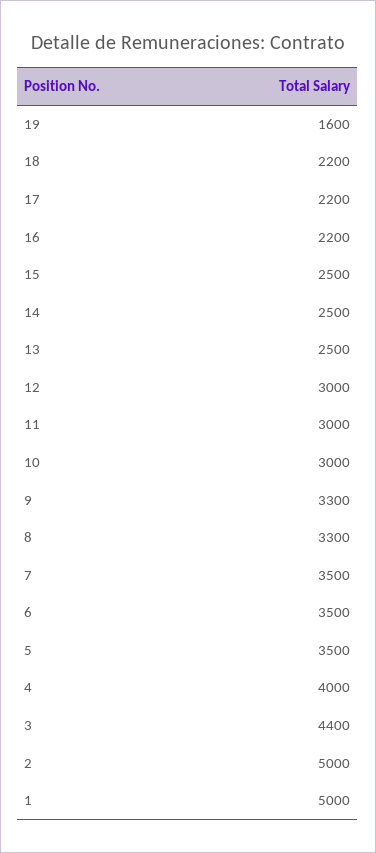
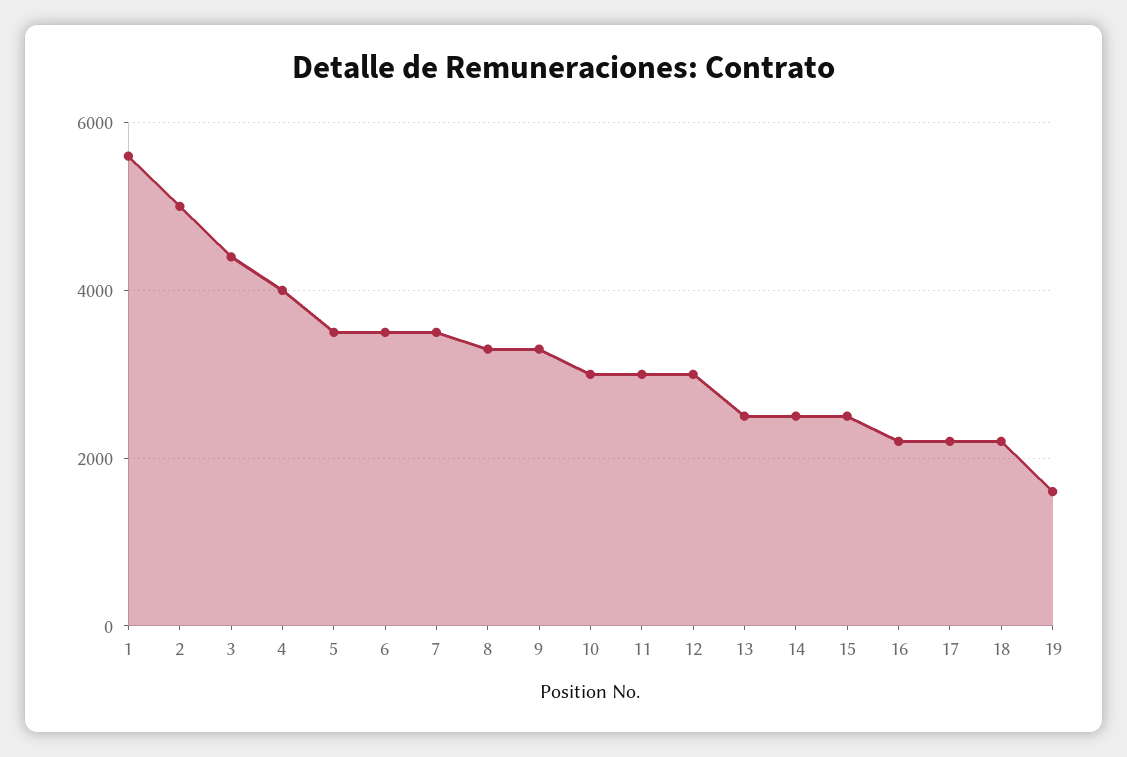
  {
    "19": 1600,
    "18": 2200,
    "17": 2200,
    "16": 2200,
    "15": 2500,
    "14": 2500,
    "13": 2500,
    "12": 3000,
    "11": 3000,
    "10": 3000,
    "9": 3300,
    "8": 3300,
    "7": 3500,
    "6": 3500,
    "5": 3500,
    "4": 4000,
    "3": 4400,
    "2": 5000,
-   "1": 5000
+   "1": 5600
  }

